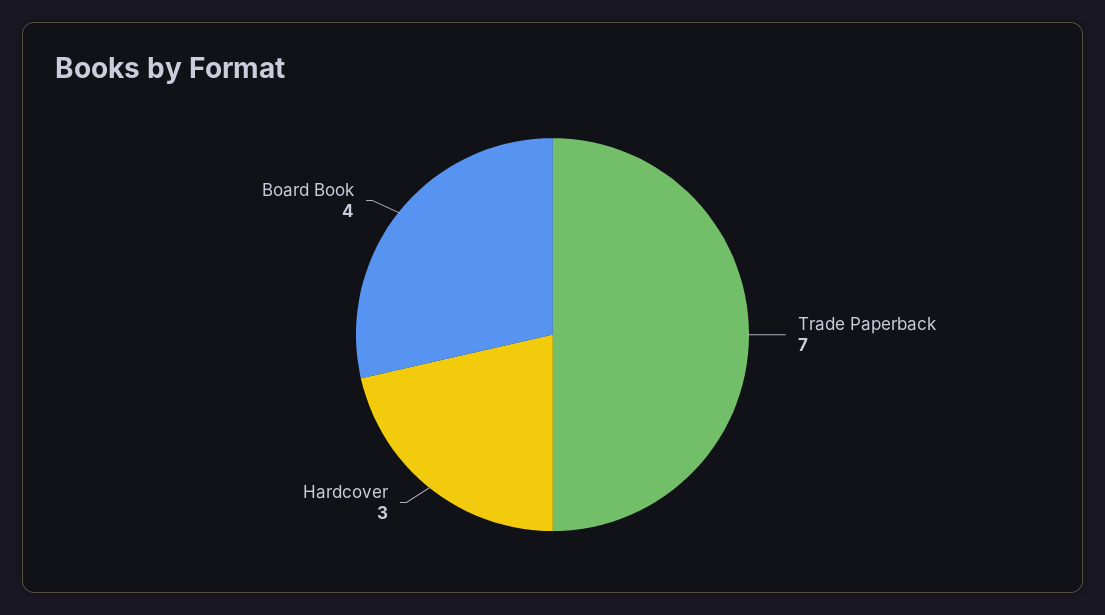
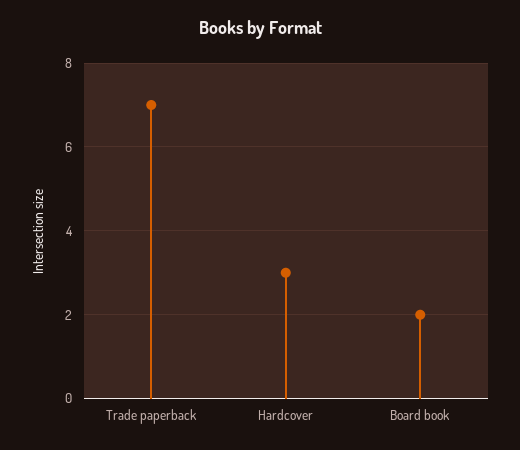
  {
    "Trade Paperback": 7,
    "Hardcover": 3,
-   "Board Book": 4
+   "Board Book": 2
  }

